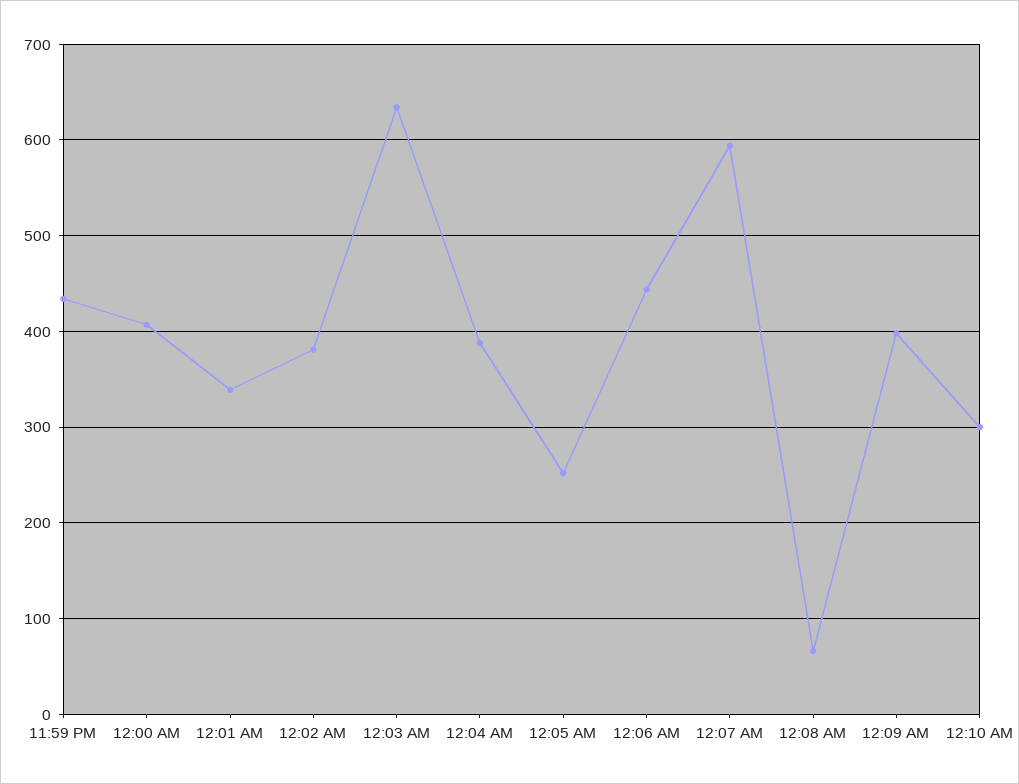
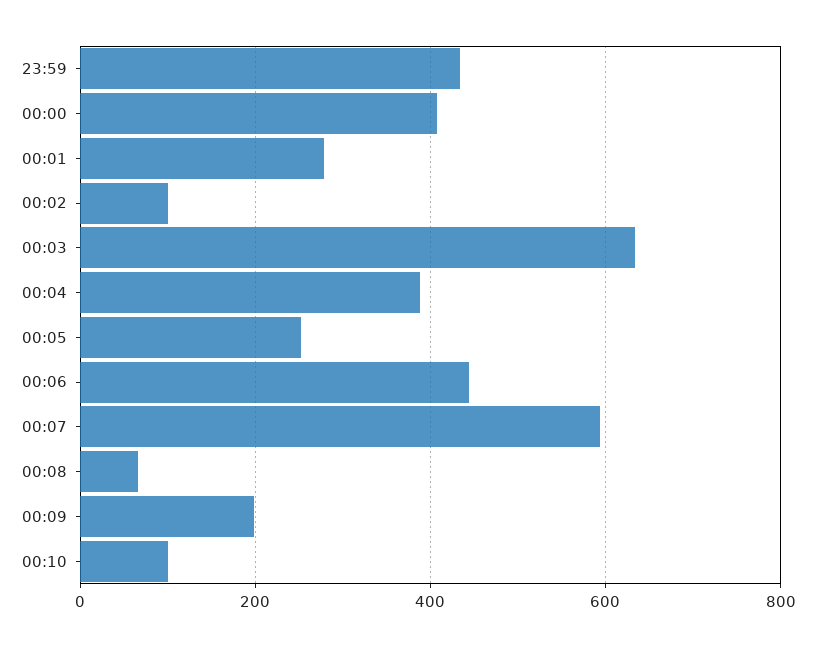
  {
    "11:59 PM": 430,
    "12:00 AM": 410,
-   "12:01 AM": 340,
+   "12:01 AM": 280,
-   "12:02 AM": 380,
+   "12:02 AM": 100,
    "12:03 AM": 630,
    "12:04 AM": 390,
    "12:05 AM": 250,
    "12:06 AM": 440,
    "12:07 AM": 590,
    "12:08 AM": 70,
-   "12:09 AM": 400,
+   "12:09 AM": 200,
-   "12:10 AM": 300
+   "12:10 AM": 100
  }

